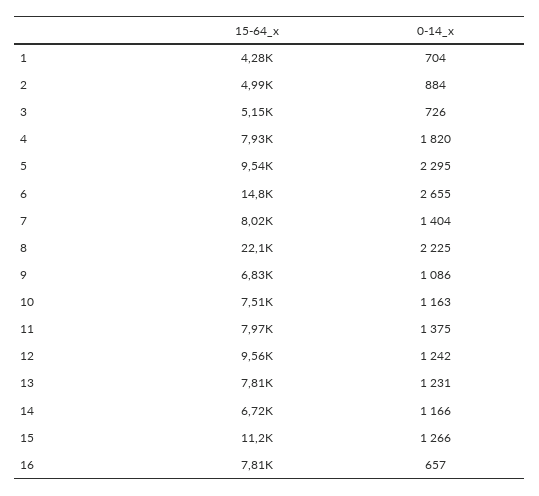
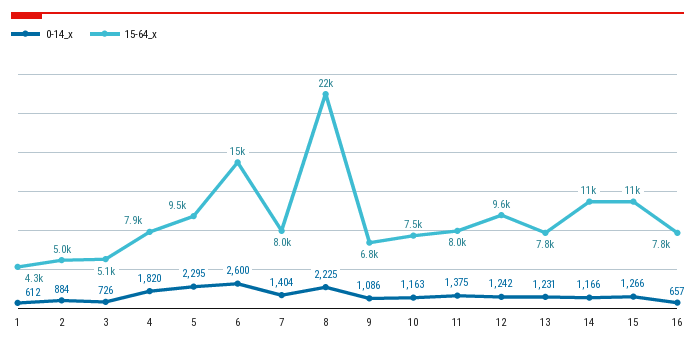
  {
    "15-64_x": {
      "1": 4280,
      "2": 4990,
      "3": 5150,
      "4": 7930,
      "5": 9540,
      "6": 14800,
      "7": 8020,
      "8": 22100,
      "9": 6830,
      "10": 7510,
      "11": 7970,
      "12": 9560,
      "13": 7810,
-     "14": 6720,
+     "14": 11000,
      "15": 11200,
      "16": 7810
    },
    "0-14_x": {
-     "1": 704,
+     "1": 612,
      "2": 884,
      "3": 726,
      "4": 1820,
      "5": 2295,
-     "6": 2655,
+     "6": 2600,
      "7": 1404,
      "8": 2225,
      "9": 1086,
      "10": 1163,
      "11": 1375,
      "12": 1242,
      "13": 1231,
      "14": 1166,
      "15": 1266,
      "16": 657
    }
  }

